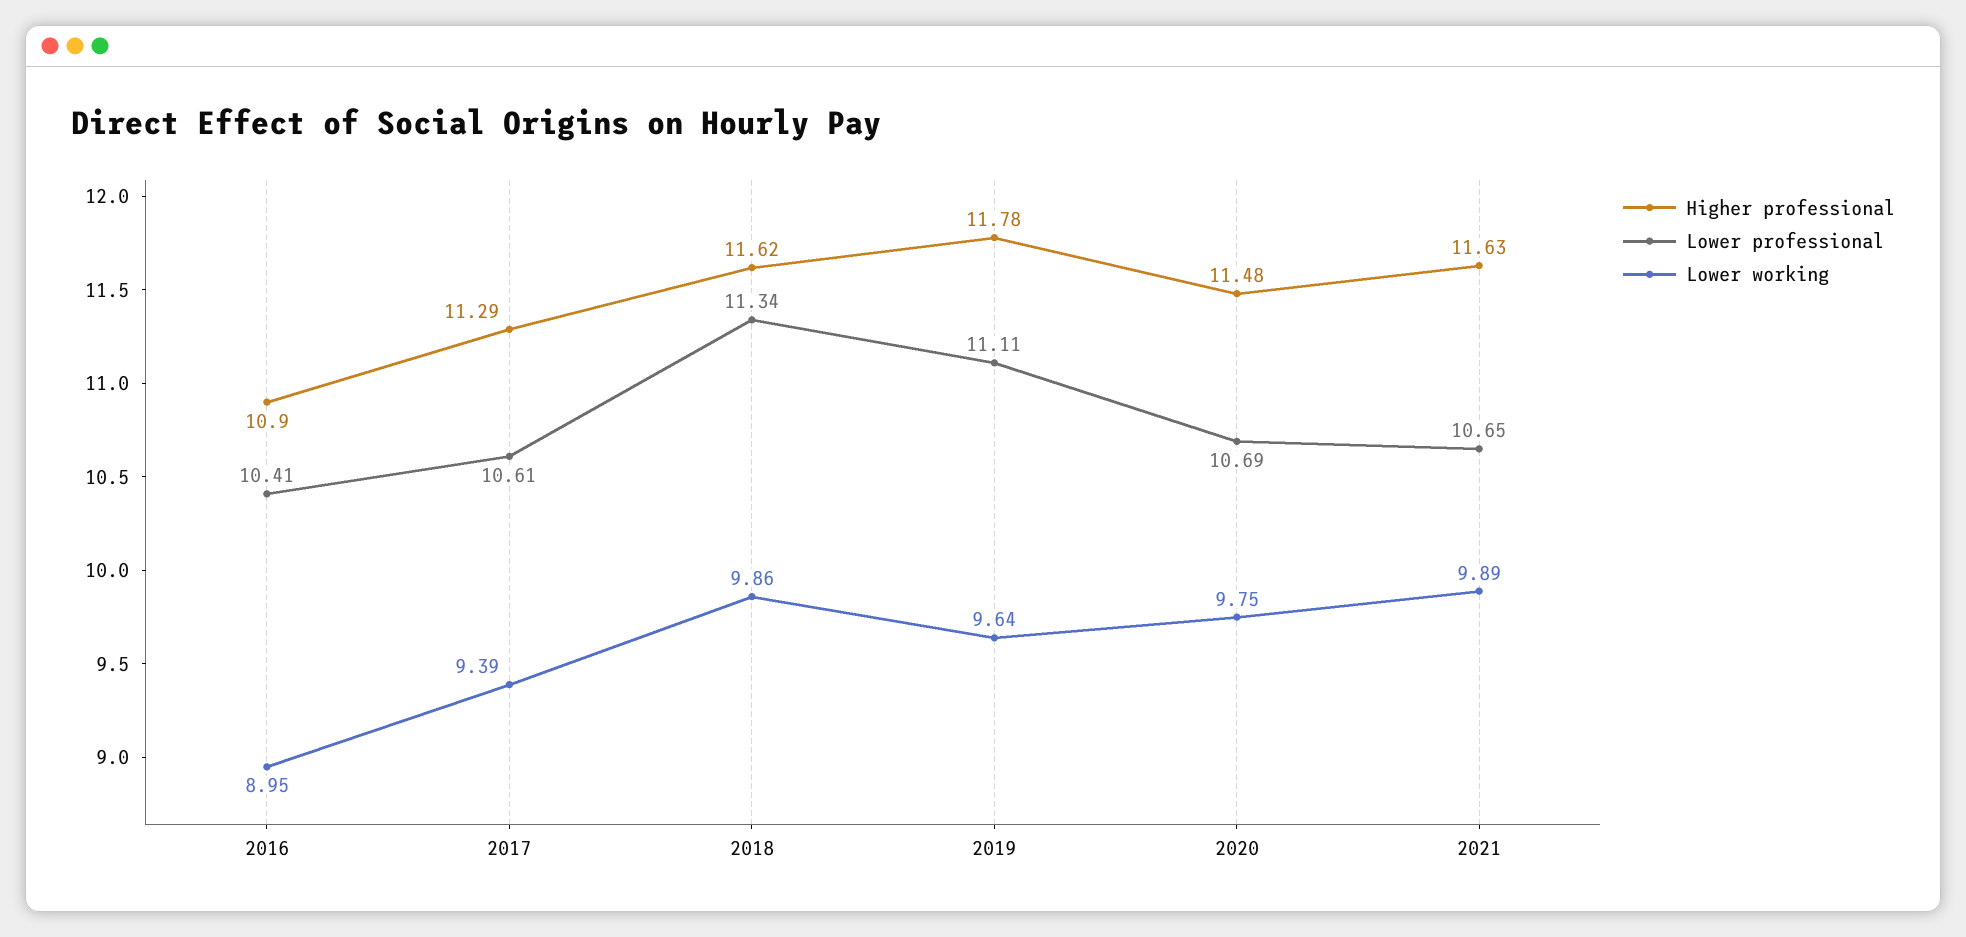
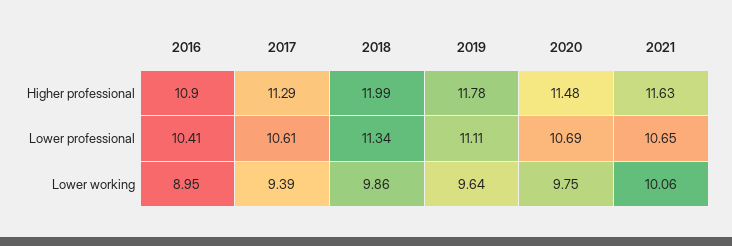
  {
    "Higher professional": {
      "2016": 10.9,
      "2017": 11.29,
-     "2018": 11.62,
+     "2018": 11.99,
      "2019": 11.78,
      "2020": 11.48,
      "2021": 11.63
    },
    "Lower professional": {
      "2016": 10.41,
      "2017": 10.61,
      "2018": 11.34,
      "2019": 11.11,
      "2020": 10.69,
      "2021": 10.65
    },
    "Lower working": {
      "2016": 8.95,
      "2017": 9.39,
      "2018": 9.86,
      "2019": 9.64,
      "2020": 9.75,
-     "2021": 9.89
+     "2021": 10.06
    }
  }

